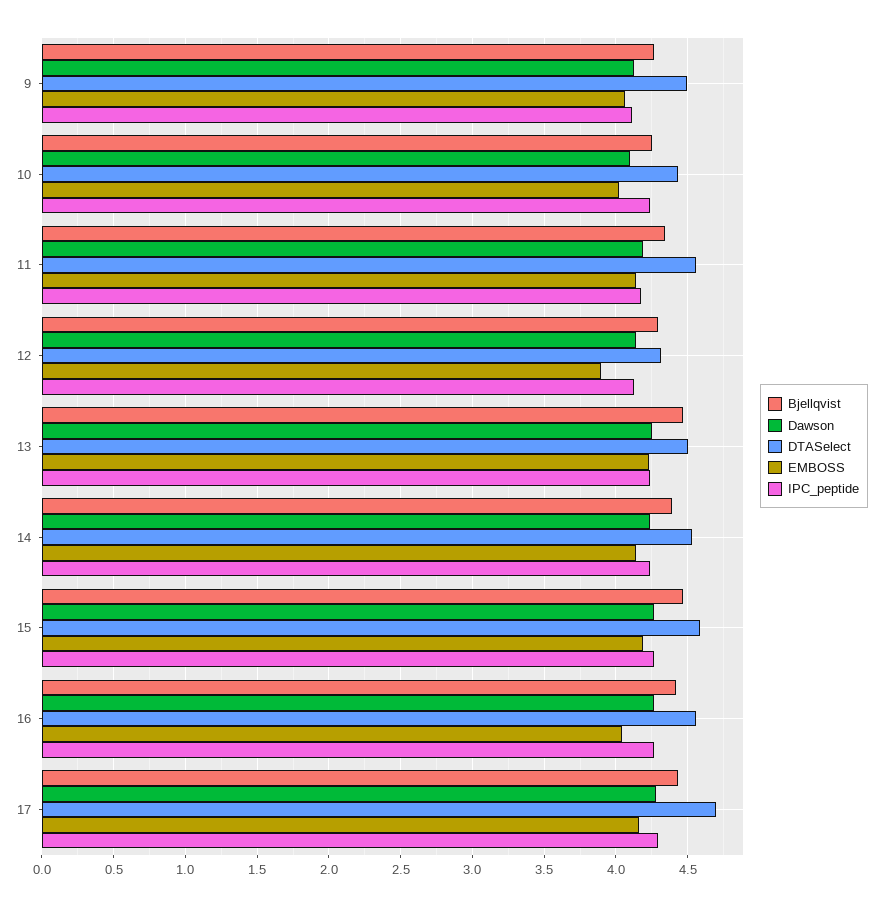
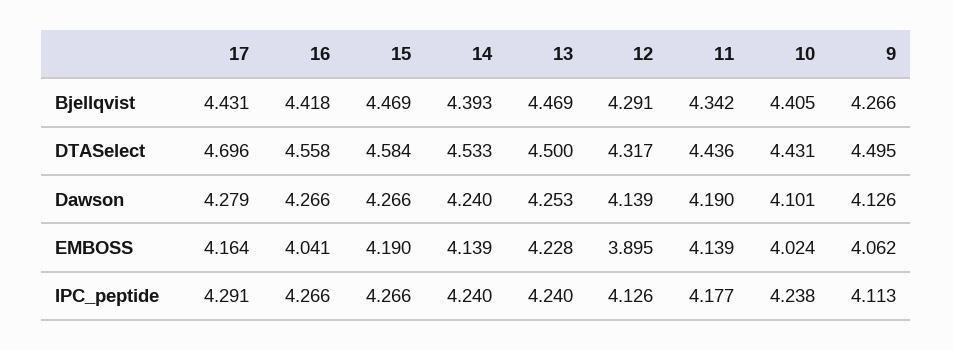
  {
    "Bjellqvist": {
      "9": 4.266,
-     "10": 4.25,
+     "10": 4.405,
      "11": 4.342,
      "12": 4.291,
      "13": 4.469,
      "14": 4.393,
      "15": 4.469,
      "16": 4.418,
      "17": 4.431
    },
    "Dawson": {
      "9": 4.126,
      "10": 4.101,
      "11": 4.19,
      "12": 4.139,
      "13": 4.253,
      "14": 4.24,
      "15": 4.266,
      "16": 4.266,
      "17": 4.279
    },
    "DTASelect": {
      "9": 4.495,
      "10": 4.431,
-     "11": 4.55,
+     "11": 4.436,
      "12": 4.317,
      "13": 4.5,
      "14": 4.533,
      "15": 4.584,
      "16": 4.558,
      "17": 4.696
    },
    "EMBOSS": {
      "9": 4.062,
      "10": 4.024,
      "11": 4.139,
      "12": 3.895,
      "13": 4.228,
      "14": 4.139,
      "15": 4.19,
      "16": 4.041,
      "17": 4.164
    },
    "IPC_peptide": {
      "9": 4.113,
      "10": 4.238,
      "11": 4.177,
      "12": 4.126,
      "13": 4.24,
      "14": 4.24,
      "15": 4.266,
      "16": 4.266,
      "17": 4.291
    }
  }

